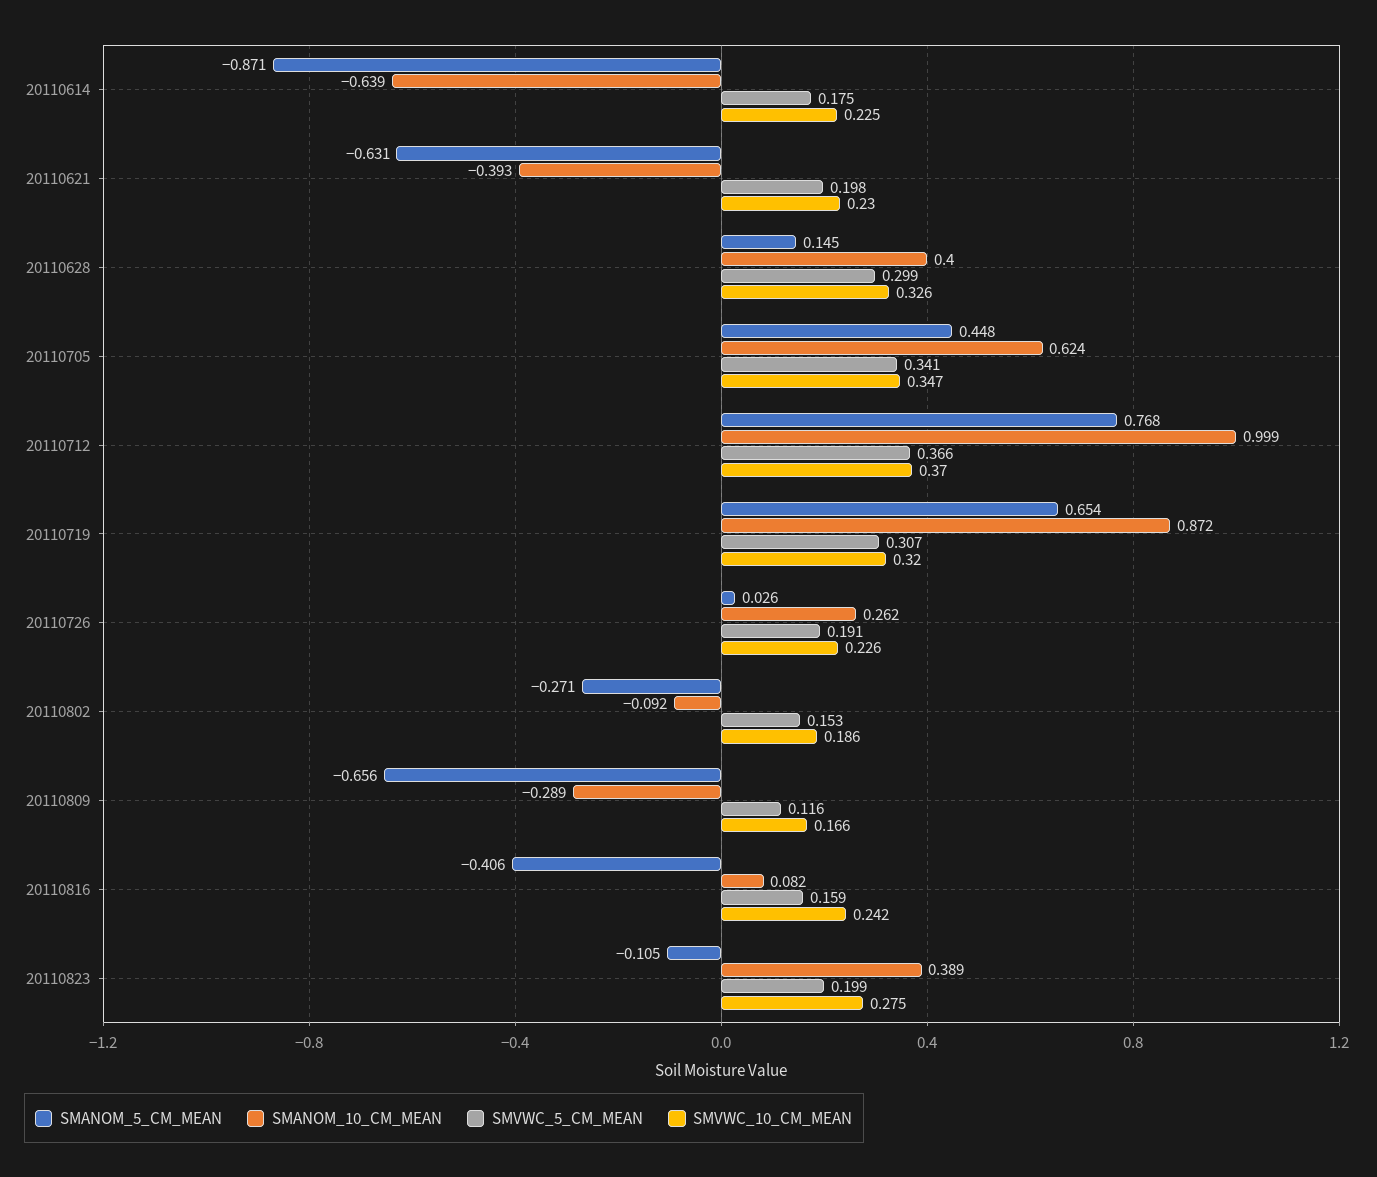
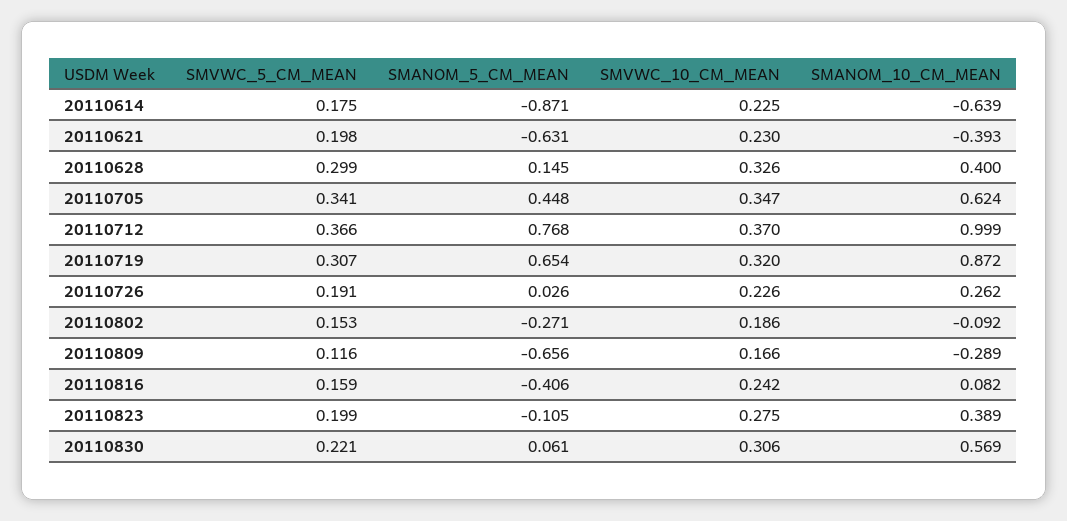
  {
    "SMANOM_5_CM_MEAN": {
      "20110614": -0.871,
      "20110621": -0.631,
      "20110628": 0.145,
      "20110705": 0.448,
      "20110712": 0.768,
      "20110719": 0.654,
      "20110726": 0.026,
      "20110802": -0.271,
      "20110809": -0.656,
      "20110816": -0.406,
-     "20110823": -0.105
+     "20110823": -0.105,
+     "20110830": 0.061
    },
    "SMANOM_10_CM_MEAN": {
      "20110614": -0.639,
      "20110621": -0.393,
      "20110628": 0.4,
      "20110705": 0.624,
      "20110712": 0.999,
      "20110719": 0.872,
      "20110726": 0.262,
      "20110802": -0.092,
      "20110809": -0.289,
      "20110816": 0.082,
-     "20110823": 0.389
+     "20110823": 0.389,
+     "20110830": 0.569
    },
    "SMVWC_5_CM_MEAN": {
      "20110614": 0.175,
      "20110621": 0.198,
      "20110628": 0.299,
      "20110705": 0.341,
      "20110712": 0.366,
      "20110719": 0.307,
      "20110726": 0.191,
      "20110802": 0.153,
      "20110809": 0.116,
      "20110816": 0.159,
-     "20110823": 0.199
+     "20110823": 0.199,
+     "20110830": 0.221
    },
    "SMVWC_10_CM_MEAN": {
      "20110614": 0.225,
      "20110621": 0.23,
      "20110628": 0.326,
      "20110705": 0.347,
      "20110712": 0.37,
      "20110719": 0.32,
      "20110726": 0.226,
      "20110802": 0.186,
      "20110809": 0.166,
      "20110816": 0.242,
-     "20110823": 0.275
+     "20110823": 0.275,
+     "20110830": 0.306
    }
  }

